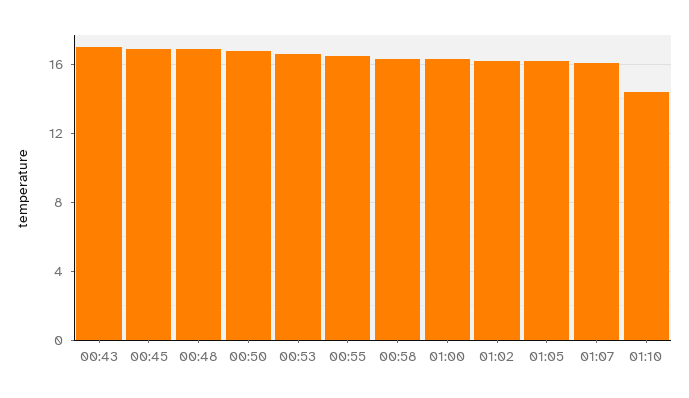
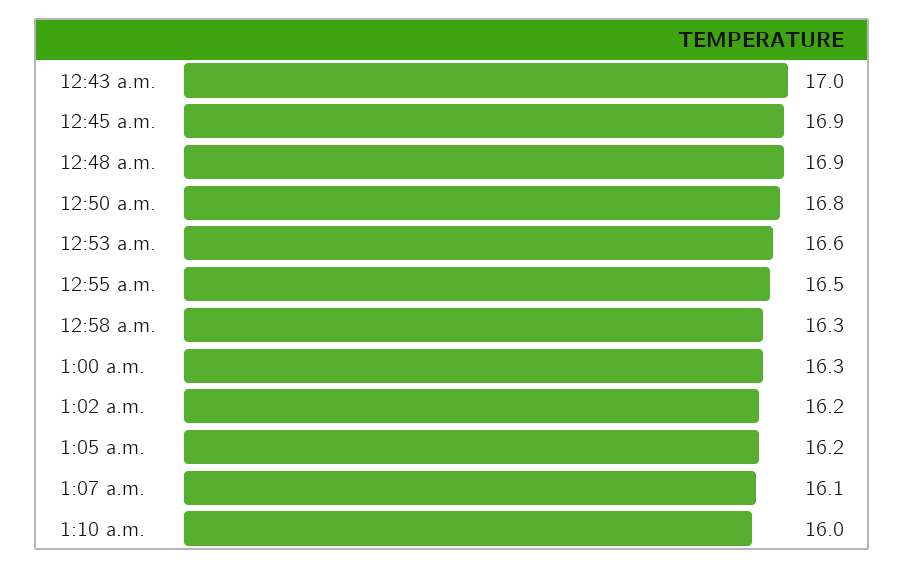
  {
    "00:43": 17,
    "00:45": 16.9,
    "00:48": 16.9,
    "00:50": 16.8,
    "00:53": 16.6,
    "00:55": 16.5,
    "00:58": 16.3,
    "01:00": 16.3,
    "01:02": 16.2,
    "01:05": 16.2,
    "01:07": 16.1,
-   "01:10": 14.5
+   "01:10": 16
  }

